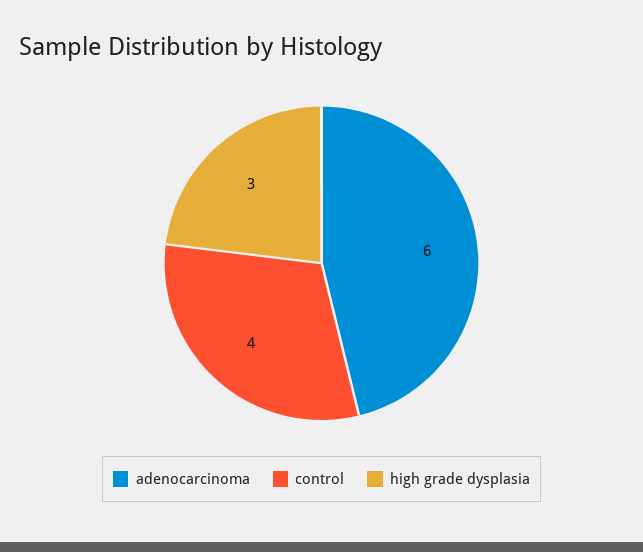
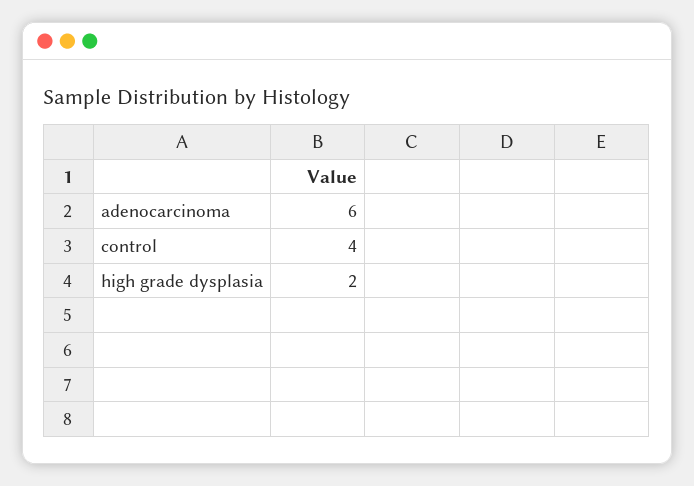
  {
    "adenocarcinoma": 6,
    "control": 4,
-   "high grade dysplasia": 3
+   "high grade dysplasia": 2
  }

